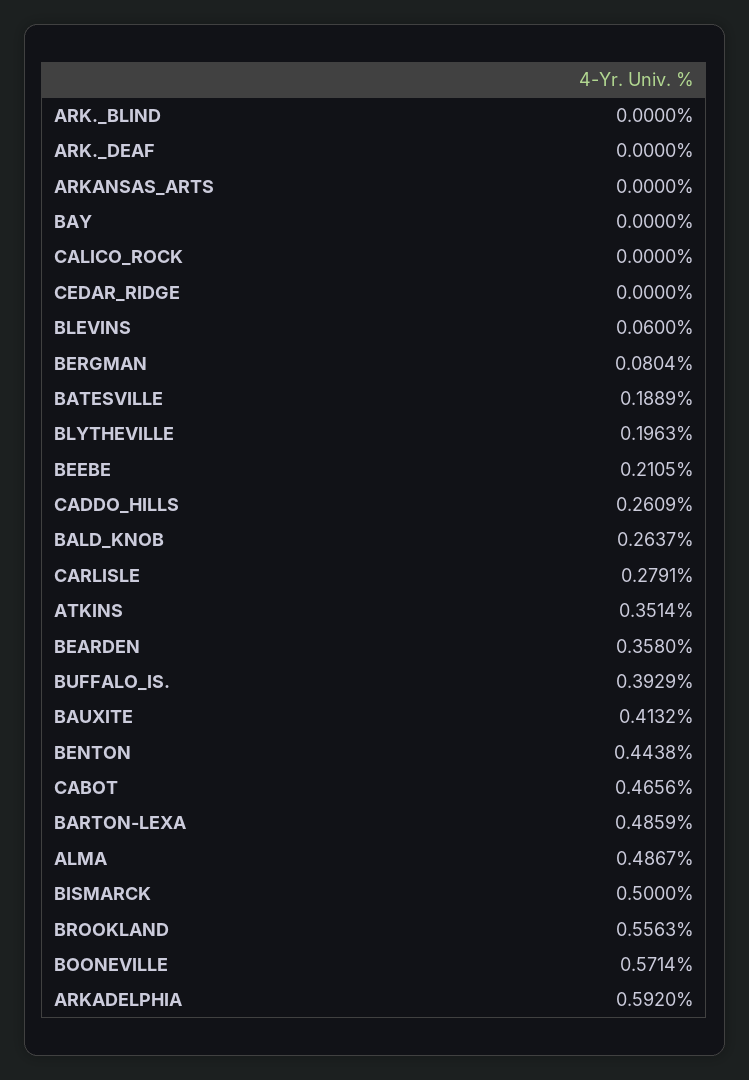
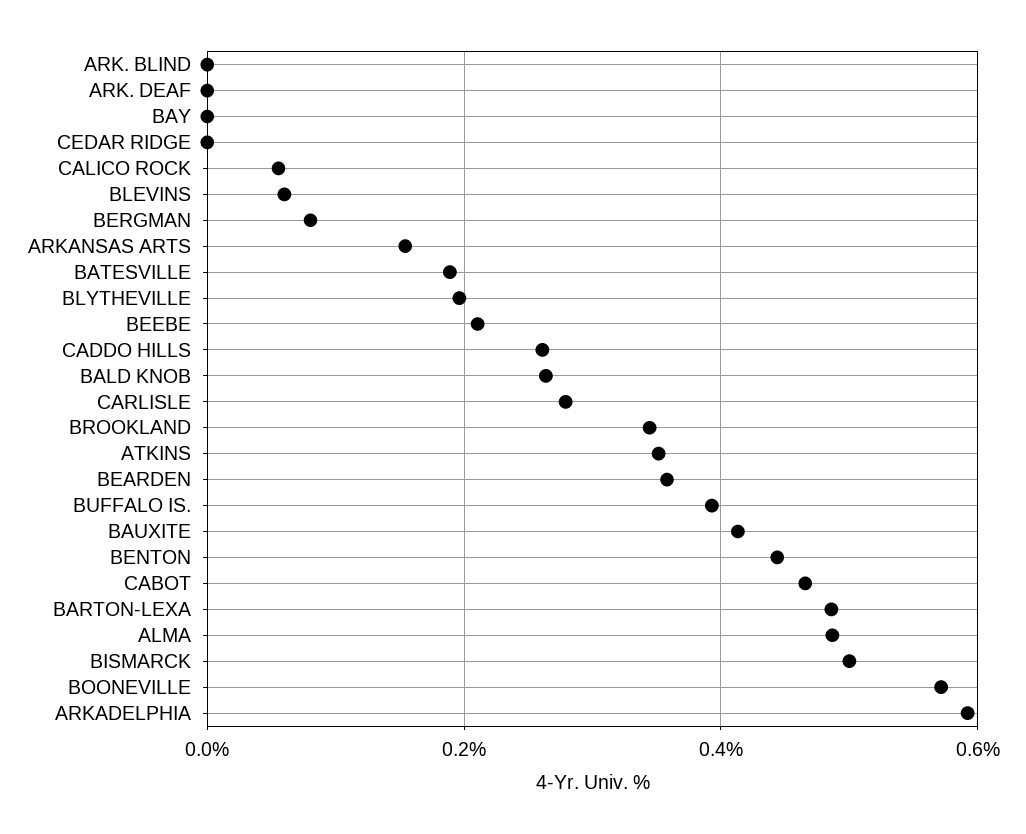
  {
    "ARK._BLIND": 0,
    "ARK._DEAF": 0,
-   "ARKANSAS_ARTS": 0,
+   "ARKANSAS_ARTS": 0.16,
    "BAY": 0,
-   "CALICO_ROCK": 0,
+   "CALICO_ROCK": 0.06,
    "CEDAR_RIDGE": 0,
    "BLEVINS": 0.06,
    "BERGMAN": 0.0804,
    "BATESVILLE": 0.1889,
    "BLYTHEVILLE": 0.1963,
    "BEEBE": 0.2105,
    "CADDO_HILLS": 0.2609,
    "BALD_KNOB": 0.2637,
    "CARLISLE": 0.2791,
    "ATKINS": 0.3514,
    "BEARDEN": 0.358,
    "BUFFALO_IS.": 0.3929,
    "BAUXITE": 0.4132,
    "BENTON": 0.4438,
    "CABOT": 0.4656,
    "BARTON-LEXA": 0.4859,
    "ALMA": 0.4867,
    "BISMARCK": 0.5,
-   "BROOKLAND": 0.5563,
+   "BROOKLAND": 0.34,
    "BOONEVILLE": 0.5714,
    "ARKADELPHIA": 0.592
  }

